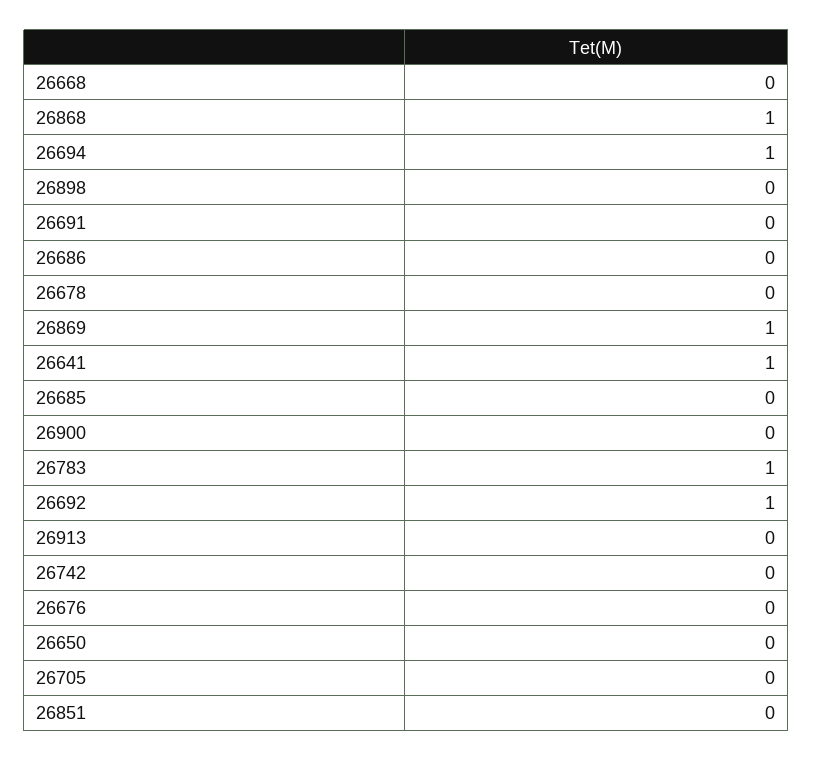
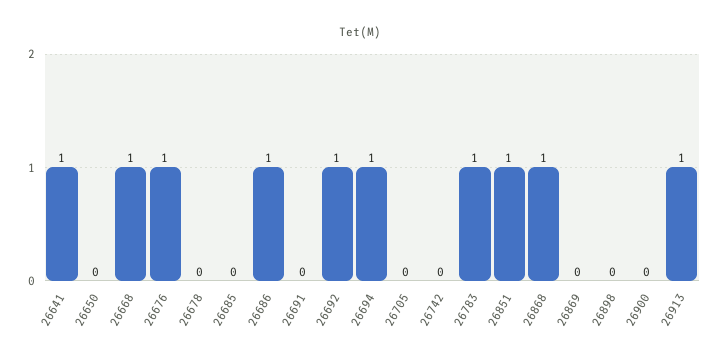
  {
-   "26668": 0,
+   "26668": 1,
    "26868": 1,
    "26694": 1,
    "26898": 0,
    "26691": 0,
-   "26686": 0,
+   "26686": 1,
    "26678": 0,
-   "26869": 1,
+   "26869": 0,
    "26641": 1,
    "26685": 0,
    "26900": 0,
    "26783": 1,
    "26692": 1,
-   "26913": 0,
+   "26913": 1,
    "26742": 0,
-   "26676": 0,
+   "26676": 1,
    "26650": 0,
    "26705": 0,
-   "26851": 0
+   "26851": 1
  }

